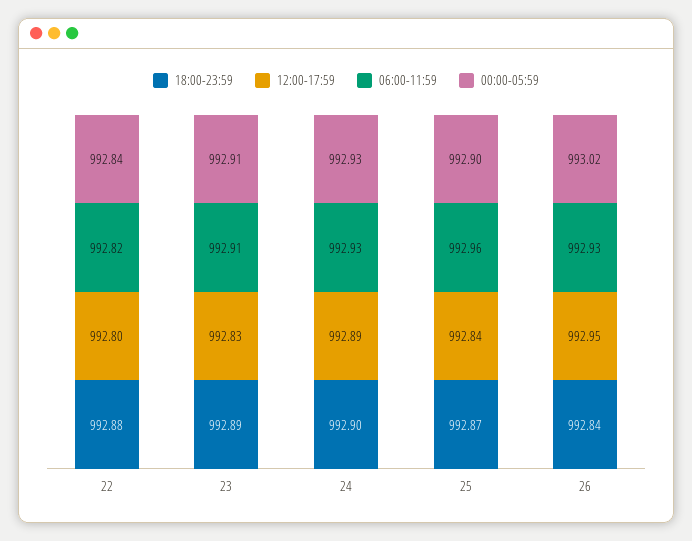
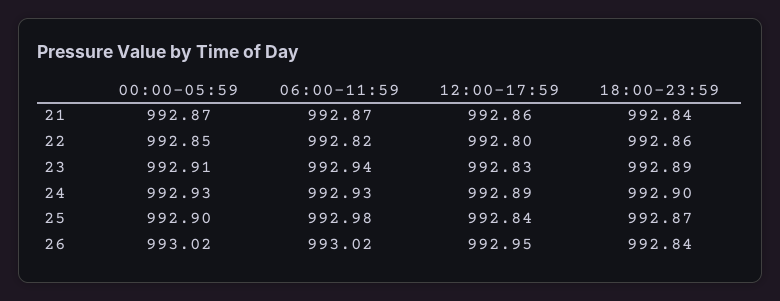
  {
    "18:00-23:59": {
-     "22": 992.88,
+     "22": 992.86,
      "23": 992.89,
      "24": 992.9,
      "25": 992.87,
-     "26": 992.84
+     "26": 992.84,
+     "21": 992.84
    },
    "12:00-17:59": {
      "22": 992.8,
      "23": 992.83,
      "24": 992.89,
      "25": 992.84,
-     "26": 992.95
+     "26": 992.95,
+     "21": 992.86
    },
    "06:00-11:59": {
      "22": 992.82,
-     "23": 992.91,
+     "23": 992.94,
      "24": 992.93,
-     "25": 992.96,
+     "25": 992.98,
-     "26": 992.93
+     "26": 993.02,
+     "21": 992.87
    },
    "00:00-05:59": {
-     "22": 992.84,
+     "22": 992.85,
      "23": 992.91,
      "24": 992.93,
      "25": 992.9,
-     "26": 993.02
+     "26": 993.02,
+     "21": 992.87
    }
  }

